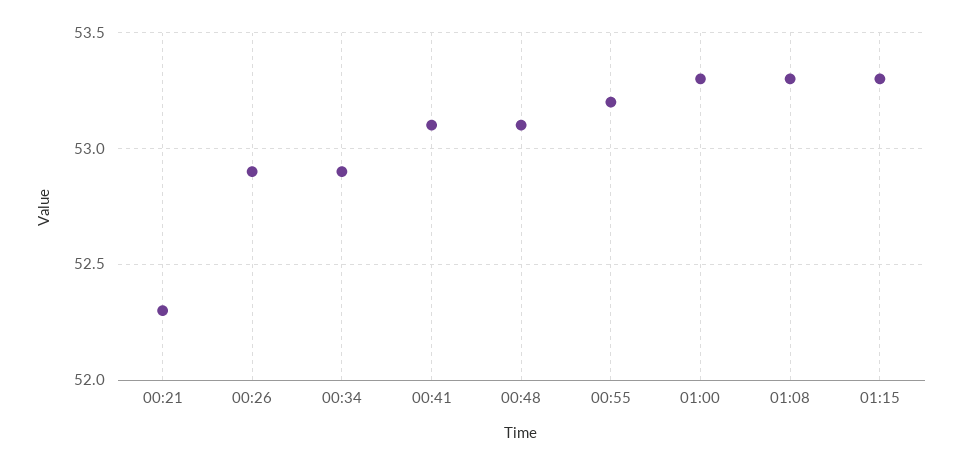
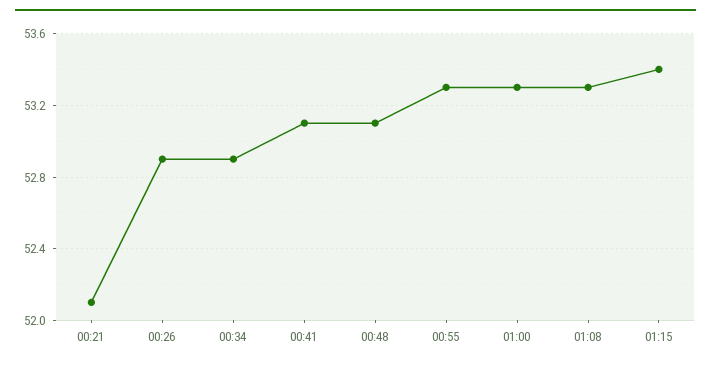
  {
-   "00:21": 52.3,
+   "00:21": 52.1,
    "00:26": 52.9,
    "00:34": 52.9,
    "00:41": 53.1,
    "00:48": 53.1,
-   "00:55": 53.2,
+   "00:55": 53.3,
    "01:00": 53.3,
    "01:08": 53.3,
-   "01:15": 53.3
+   "01:15": 53.4
  }

